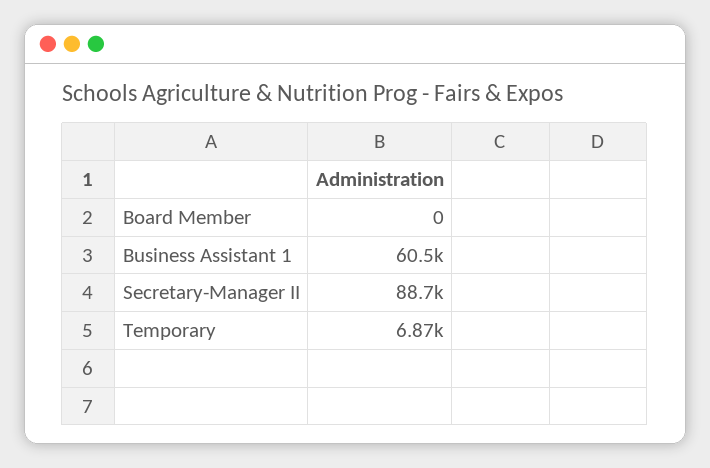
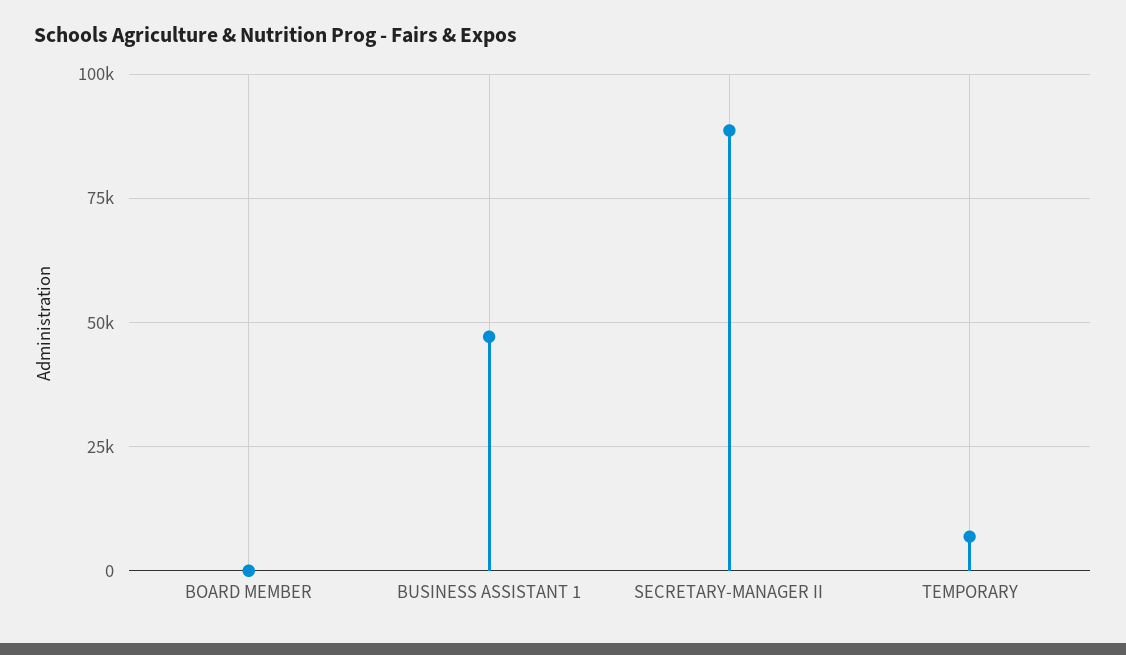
  {
    "Board Member": 0,
-   "Business Assistant 1": 60500,
+   "Business Assistant 1": 47500,
    "Secretary-Manager II": 88700,
    "Temporary": 6870
  }

